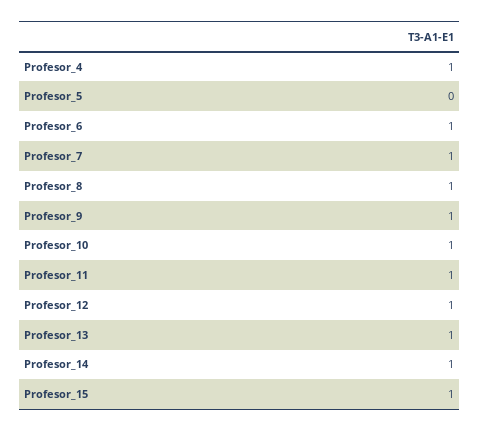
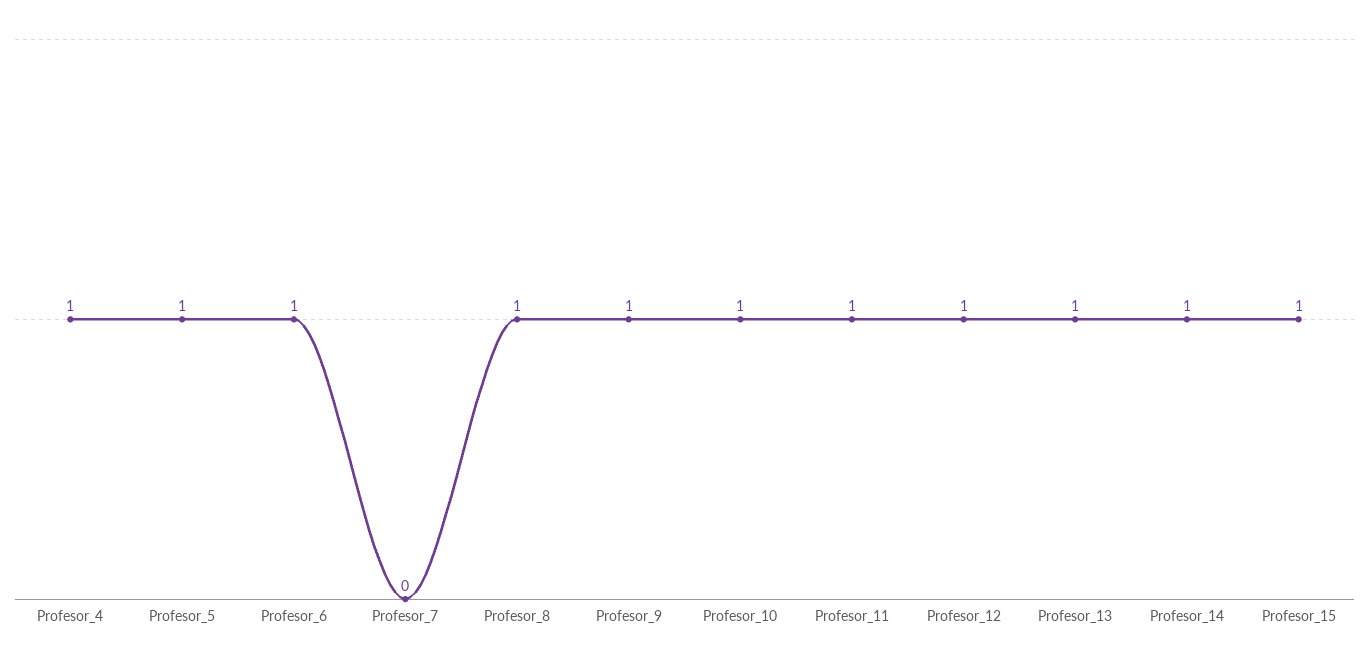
  {
    "Profesor_4": 1,
-   "Profesor_5": 0,
+   "Profesor_5": 1,
    "Profesor_6": 1,
-   "Profesor_7": 1,
+   "Profesor_7": 0,
    "Profesor_8": 1,
    "Profesor_9": 1,
    "Profesor_10": 1,
    "Profesor_11": 1,
    "Profesor_12": 1,
    "Profesor_13": 1,
    "Profesor_14": 1,
    "Profesor_15": 1
  }

